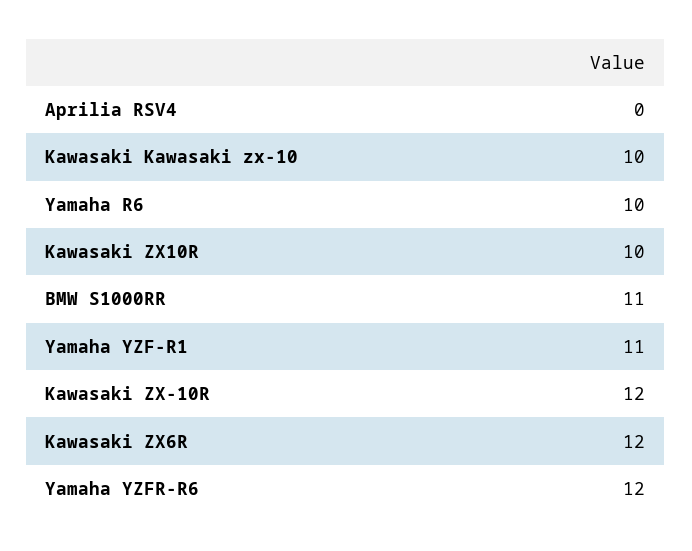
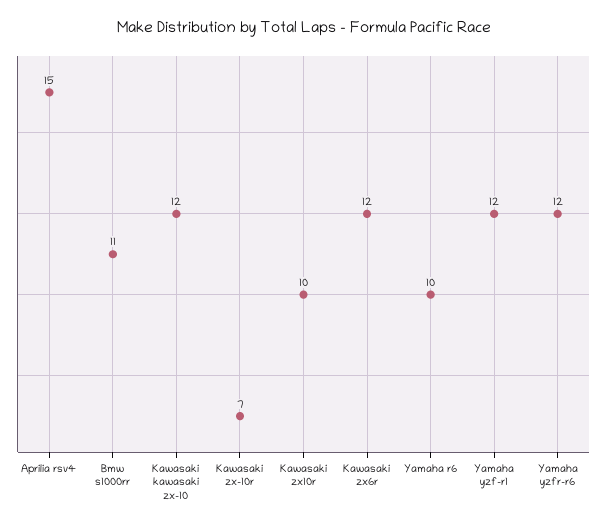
  {
-   "Aprilia RSV4": 0,
+   "Aprilia RSV4": 15,
-   "Kawasaki Kawasaki zx-10": 10,
+   "Kawasaki Kawasaki zx-10": 12,
    "Yamaha R6": 10,
    "Kawasaki ZX10R": 10,
    "BMW S1000RR": 11,
-   "Yamaha YZF-R1": 11,
+   "Yamaha YZF-R1": 12,
-   "Kawasaki ZX-10R": 12,
+   "Kawasaki ZX-10R": 7,
    "Kawasaki ZX6R": 12,
    "Yamaha YZFR-R6": 12
  }

